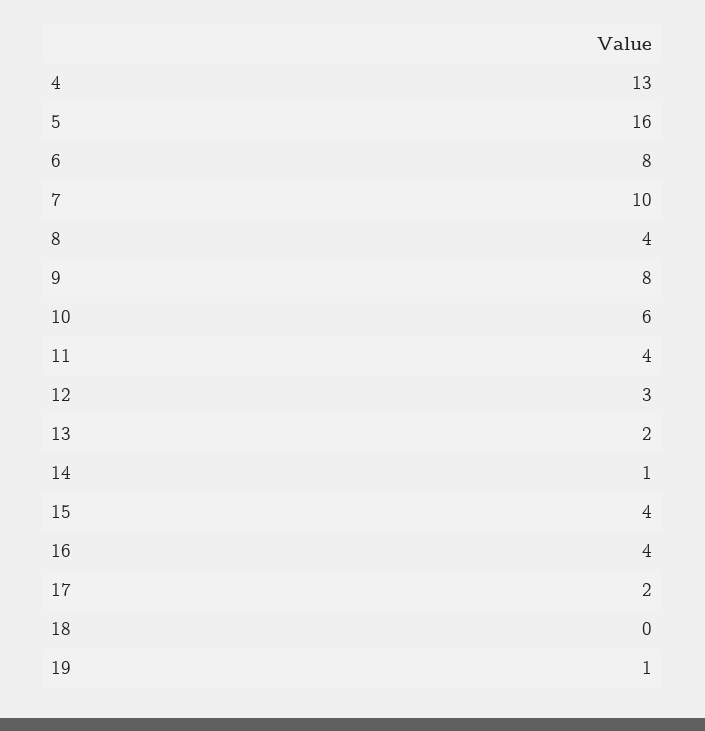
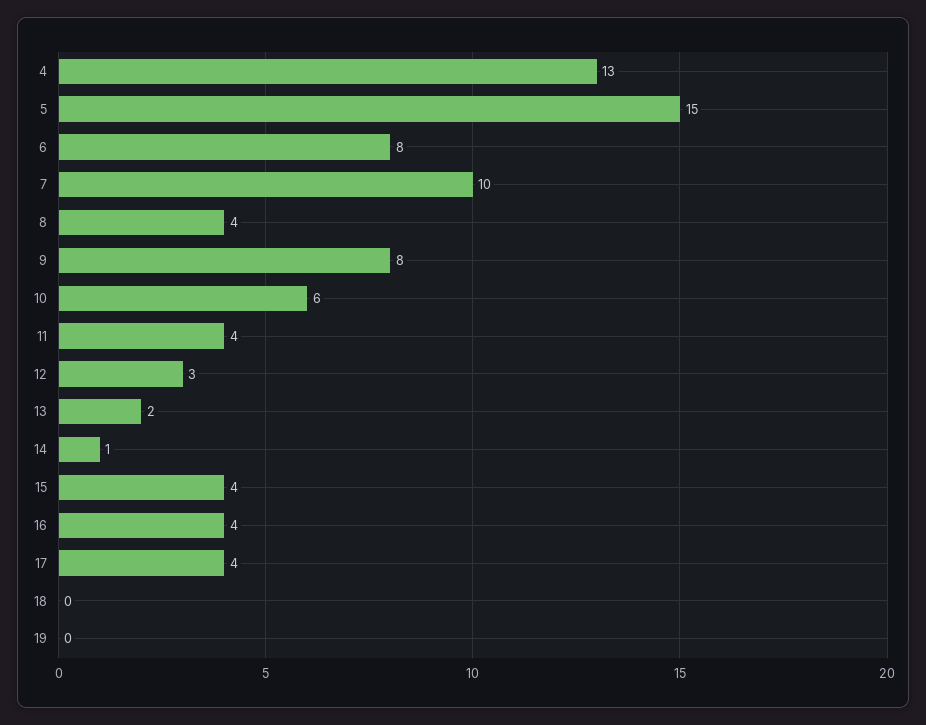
  {
    "4": 13,
-   "5": 16,
+   "5": 15,
    "6": 8,
    "7": 10,
    "8": 4,
    "9": 8,
    "10": 6,
    "11": 4,
    "12": 3,
    "13": 2,
    "14": 1,
    "15": 4,
    "16": 4,
-   "17": 2,
+   "17": 4,
    "18": 0,
-   "19": 1
+   "19": 0
  }

